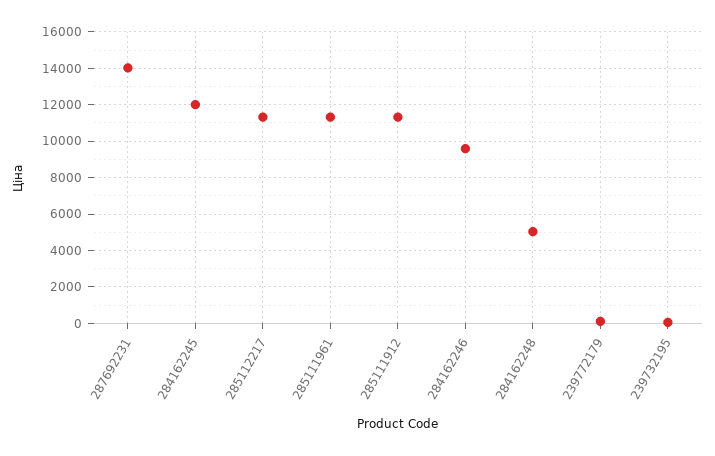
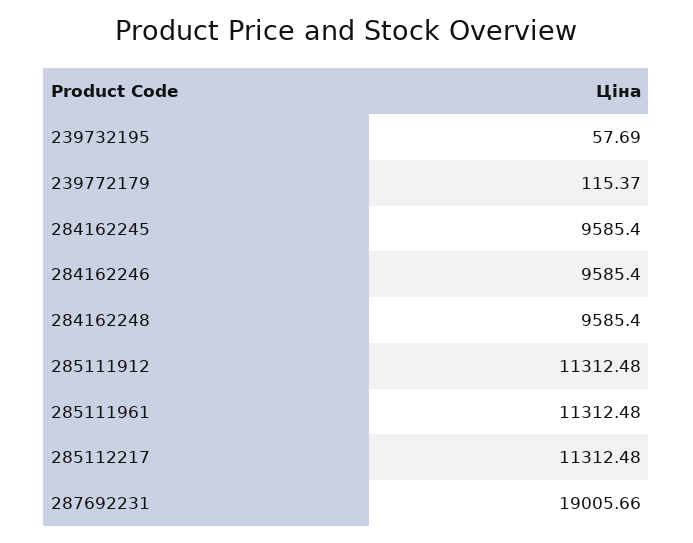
  {
-   "287692231": 14000,
+   "287692231": 19005.66,
-   "284162245": 12000,
+   "284162245": 9585.4,
    "285112217": 11312.48,
    "285111961": 11312.48,
    "285111912": 11312.48,
    "284162246": 9585.4,
-   "284162248": 5000,
+   "284162248": 9585.4,
    "239772179": 115.37,
    "239732195": 57.69
  }

